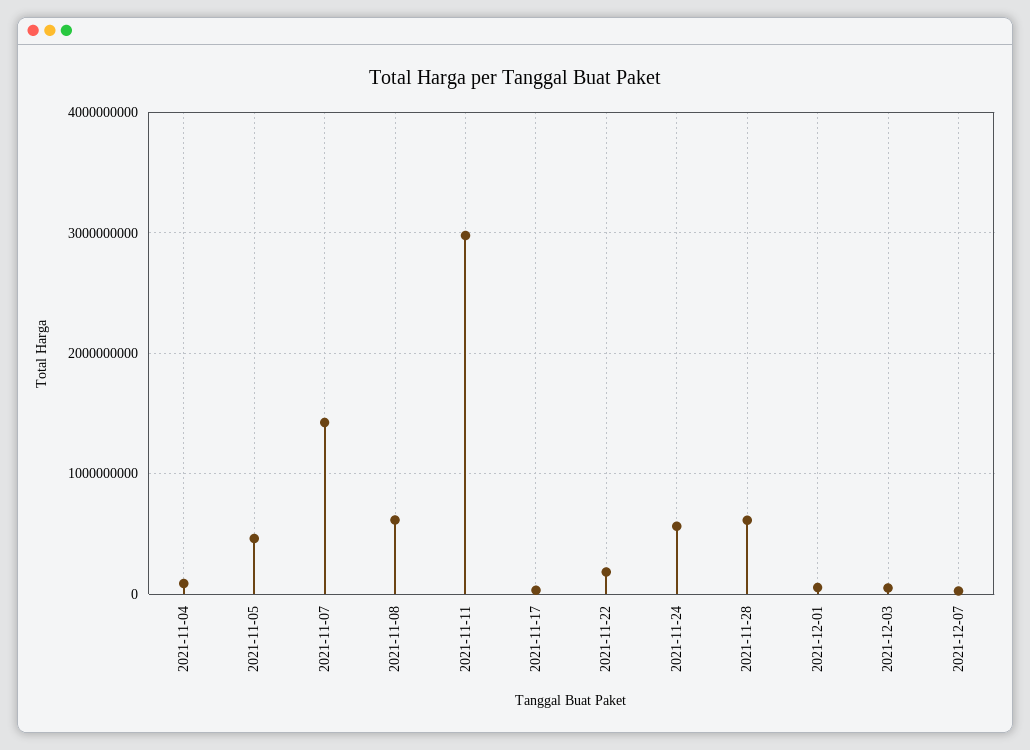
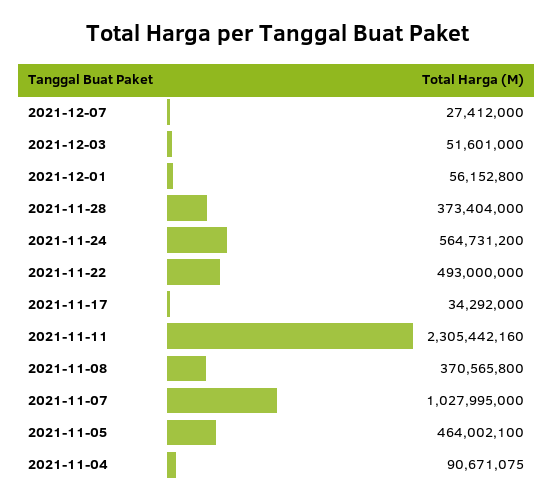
  {
    "2021-11-04": 90671075,
    "2021-11-05": 464002100,
-   "2021-11-07": 1400000000,
+   "2021-11-07": 1027995000,
-   "2021-11-08": 600000000,
+   "2021-11-08": 370565800,
-   "2021-11-11": 3000000000,
+   "2021-11-11": 2305442160,
    "2021-11-17": 34292000,
-   "2021-11-22": 200000000,
+   "2021-11-22": 493000000,
    "2021-11-24": 564731200,
-   "2021-11-28": 600000000,
+   "2021-11-28": 373404000,
    "2021-12-01": 56152800,
    "2021-12-03": 51601000,
    "2021-12-07": 27412000
  }

